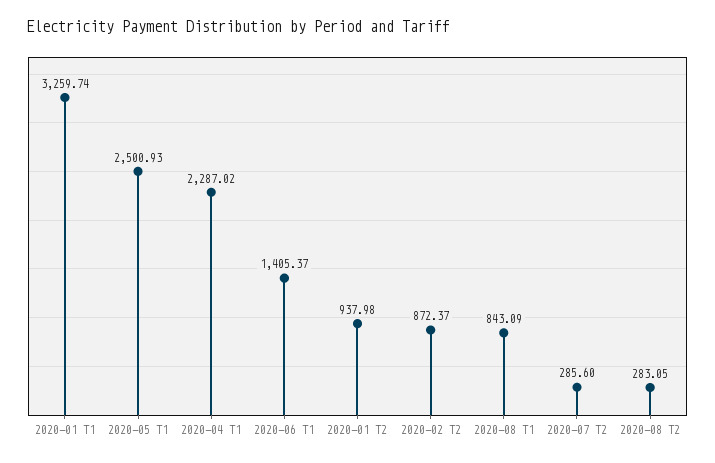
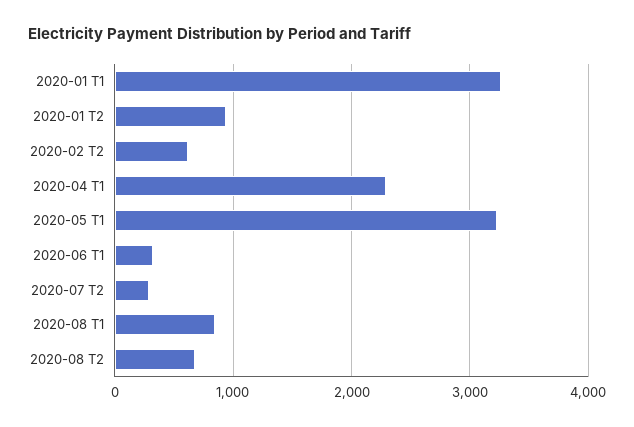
  {
    "2020-01 Т1": 3259.74,
-   "2020-05 Т1": 2500.93,
+   "2020-05 Т1": 3200,
    "2020-04 Т1": 2287.02,
-   "2020-06 Т1": 1405.37,
+   "2020-06 Т1": 300,
    "2020-01 Т2": 937.98,
-   "2020-02 Т2": 872.37,
+   "2020-02 Т2": 600,
    "2020-08 Т1": 843.09,
    "2020-07 Т2": 285.6,
-   "2020-08 Т2": 283.05
+   "2020-08 Т2": 700
  }

